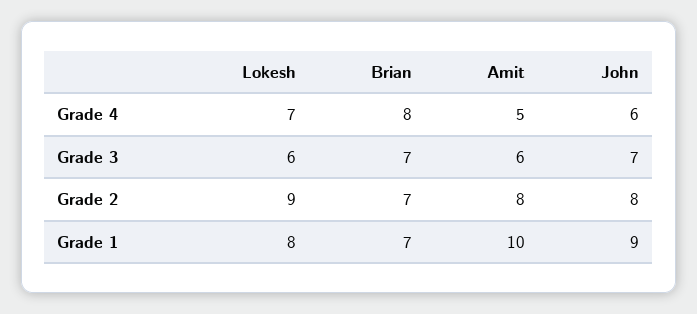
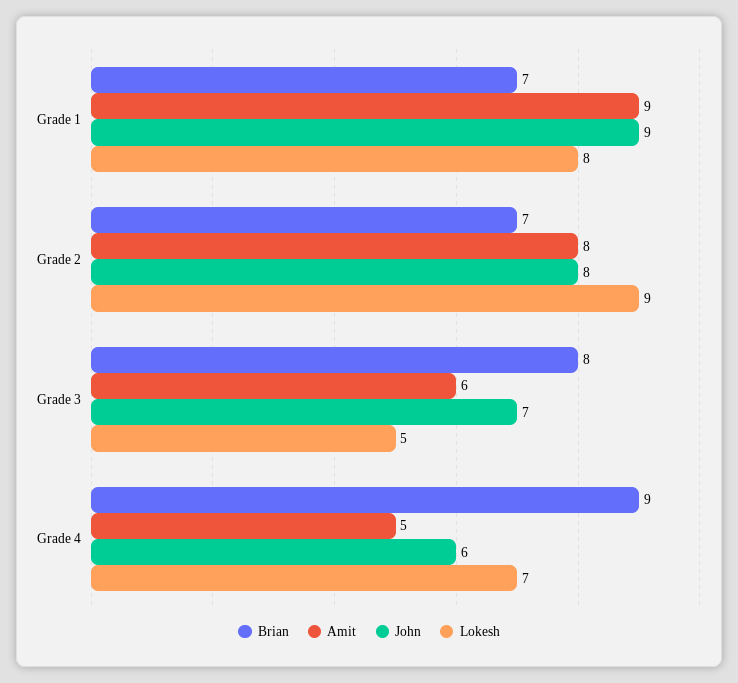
  {
    "Lokesh": {
      "Grade 4": 7,
-     "Grade 3": 6,
+     "Grade 3": 5,
      "Grade 2": 9,
      "Grade 1": 8
    },
    "Brian": {
-     "Grade 4": 8,
+     "Grade 4": 9,
-     "Grade 3": 7,
+     "Grade 3": 8,
      "Grade 2": 7,
      "Grade 1": 7
    },
    "Amit": {
      "Grade 4": 5,
      "Grade 3": 6,
      "Grade 2": 8,
-     "Grade 1": 10
+     "Grade 1": 9
    },
    "John": {
      "Grade 4": 6,
      "Grade 3": 7,
      "Grade 2": 8,
      "Grade 1": 9
    }
  }

